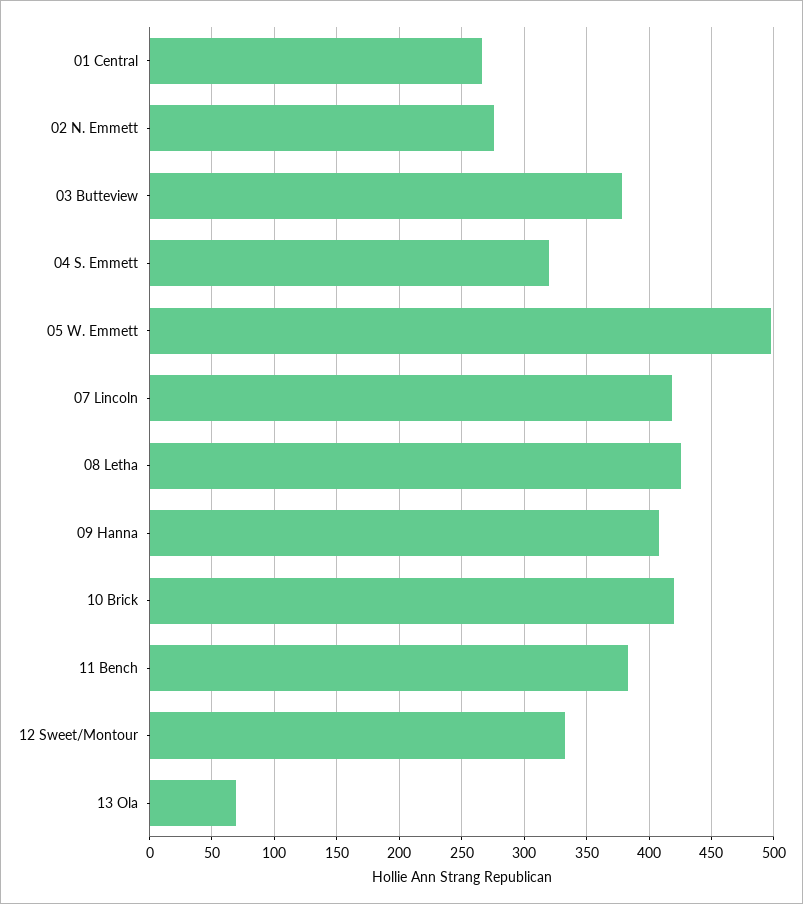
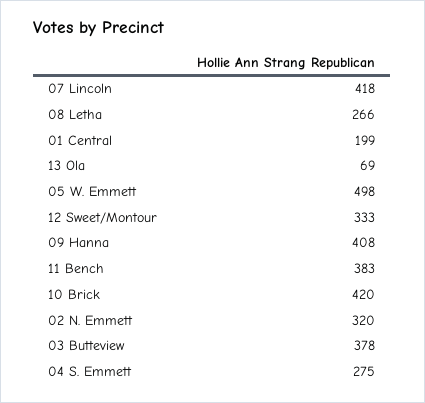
  {
-   "01 Central": 265,
+   "01 Central": 199,
-   "02 N. Emmett": 275,
+   "02 N. Emmett": 320,
    "03 Butteview": 378,
-   "04 S. Emmett": 320,
+   "04 S. Emmett": 275,
    "05 W. Emmett": 498,
    "07 Lincoln": 418,
-   "08 Letha": 425,
+   "08 Letha": 266,
    "09 Hanna": 408,
    "10 Brick": 420,
    "11 Bench": 383,
    "12 Sweet/Montour": 333,
    "13 Ola": 69
  }

